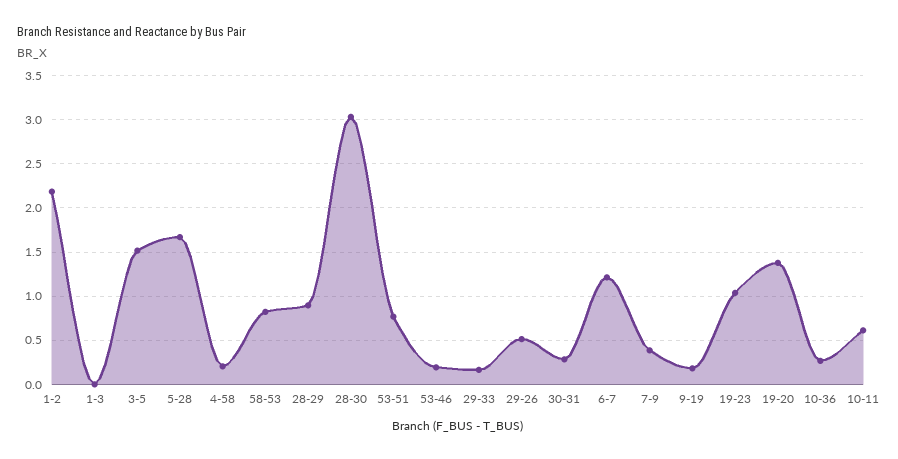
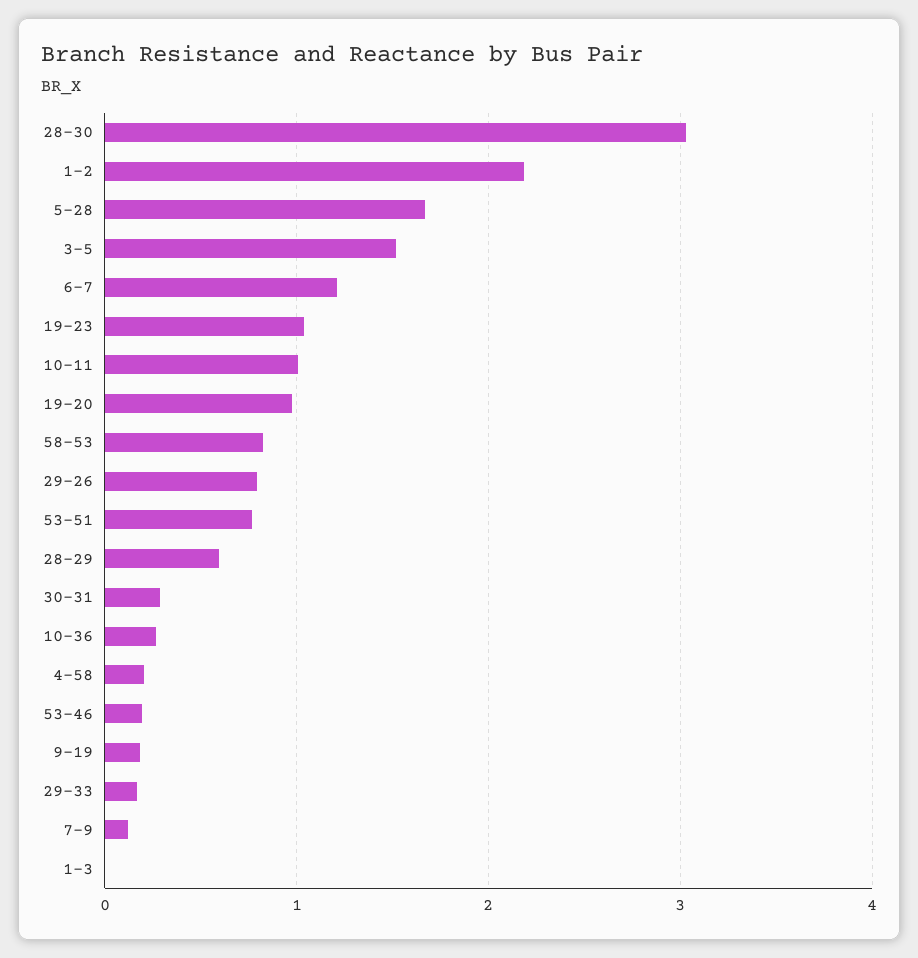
  {
    "1-2": 2.2,
    "1-3": 0,
    "3-5": 1.5,
    "5-28": 1.7,
    "4-58": 0.2,
    "58-53": 0.8,
-   "28-29": 0.9,
+   "28-29": 0.6,
    "28-30": 3,
    "53-51": 0.8,
    "53-46": 0.2,
    "29-33": 0.2,
-   "29-26": 0.5,
+   "29-26": 0.8,
    "30-31": 0.3,
    "6-7": 1.2,
-   "7-9": 0.4,
+   "7-9": 0.1,
    "9-19": 0.2,
    "19-23": 1,
-   "19-20": 1.4,
+   "19-20": 1,
    "10-36": 0.3,
-   "10-11": 0.6
+   "10-11": 1
  }

